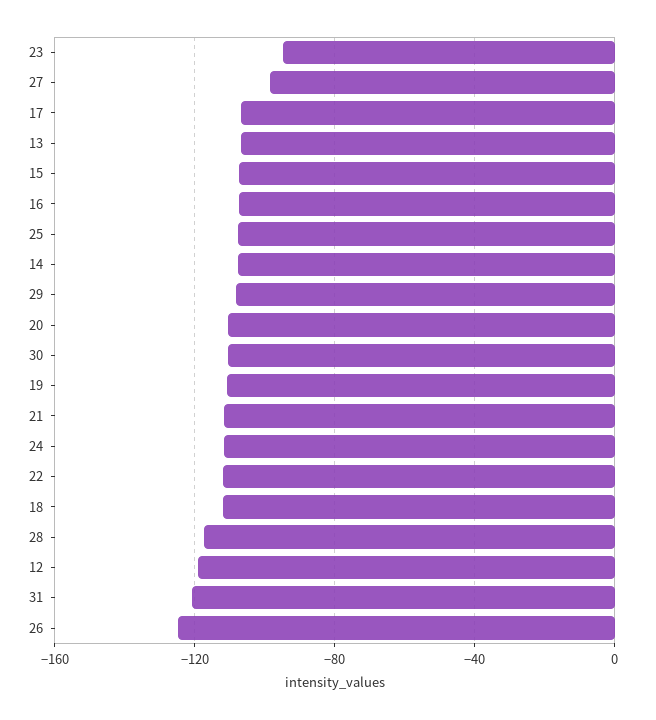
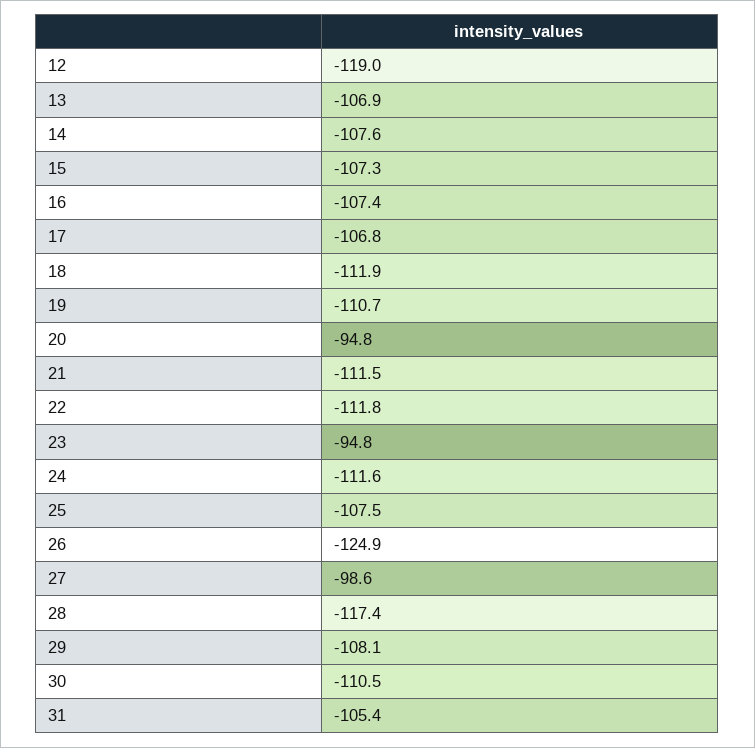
  {
    "23": -94.8,
    "27": -98.6,
    "17": -106.8,
    "13": -106.9,
    "15": -107.3,
    "16": -107.4,
    "25": -107.5,
    "14": -107.6,
    "29": -108.1,
-   "20": -110,
+   "20": -94.8,
    "30": -110.5,
    "19": -110.7,
    "21": -111.5,
    "24": -111.6,
    "22": -111.8,
    "18": -111.9,
    "28": -117.4,
    "12": -119,
-   "31": -120,
+   "31": -105.4,
    "26": -124.9
  }

